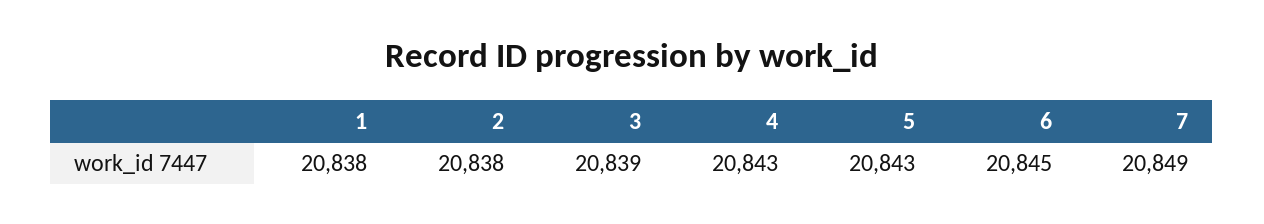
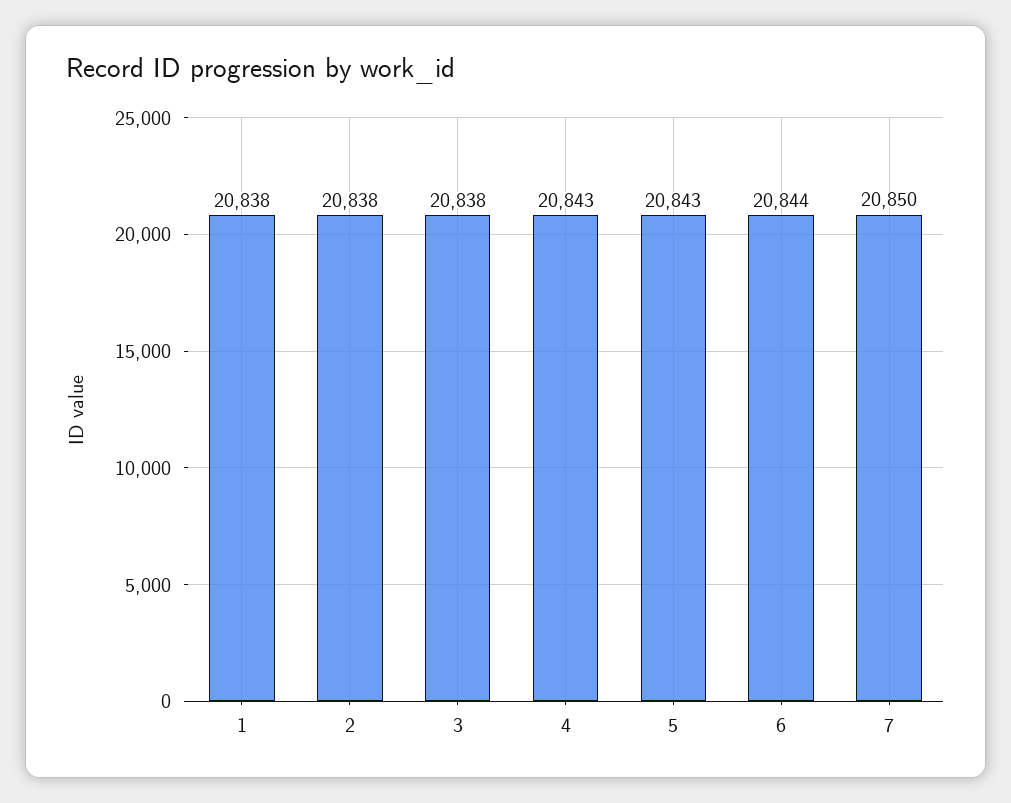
  {
    "1": 20838,
    "2": 20838,
-   "3": 20839,
+   "3": 20838,
    "4": 20843,
    "5": 20843,
-   "6": 20845,
+   "6": 20844,
-   "7": 20849
+   "7": 20850
  }

